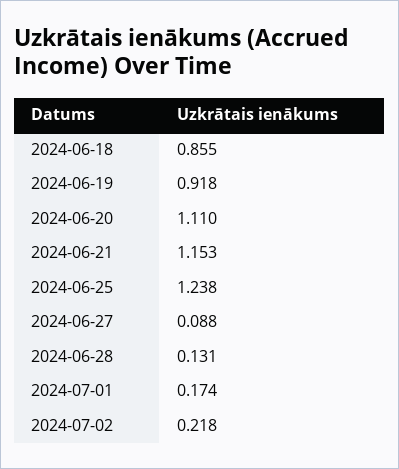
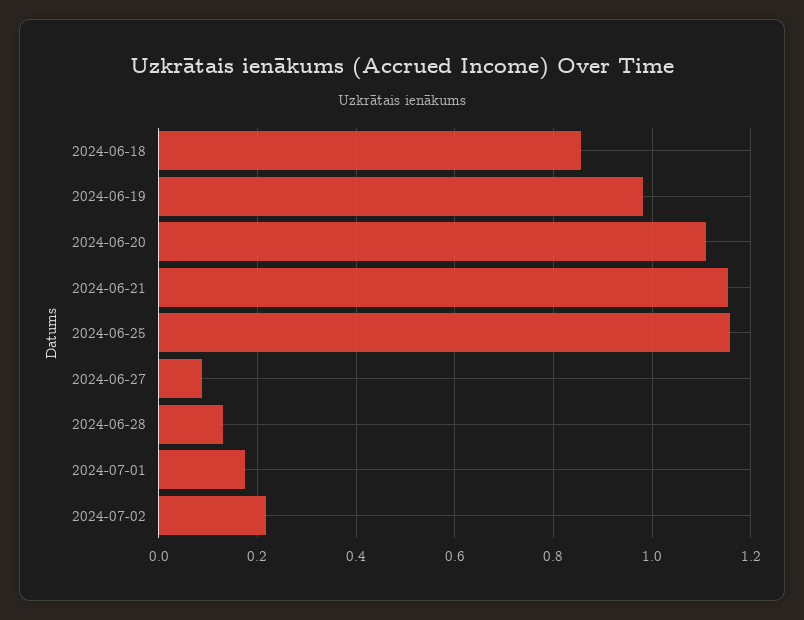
  {
    "2024-06-18": 0.855,
-   "2024-06-19": 0.918,
+   "2024-06-19": 0.98,
    "2024-06-20": 1.11,
    "2024-06-21": 1.153,
-   "2024-06-25": 1.238,
+   "2024-06-25": 1.16,
    "2024-06-27": 0.088,
    "2024-06-28": 0.131,
    "2024-07-01": 0.174,
    "2024-07-02": 0.218
  }

